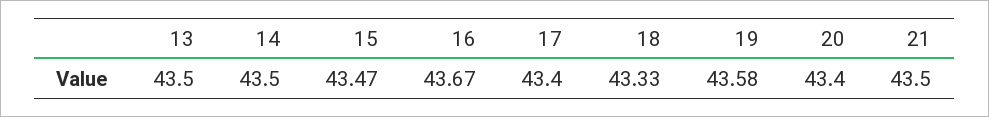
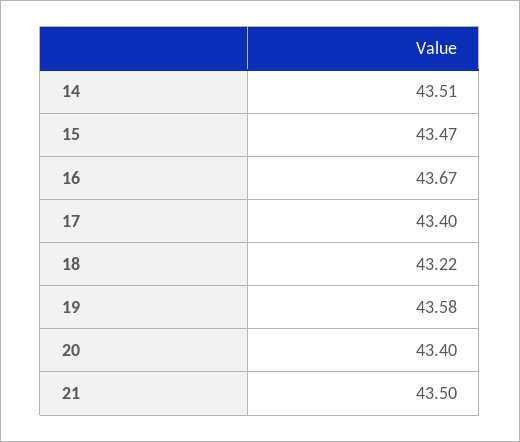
  {
-   "13": 43.5,
-   "14": 43.5,
+   "14": 43.51,
    "15": 43.47,
    "16": 43.67,
    "17": 43.4,
-   "18": 43.33,
+   "18": 43.22,
    "19": 43.58,
    "20": 43.4,
    "21": 43.5
  }

